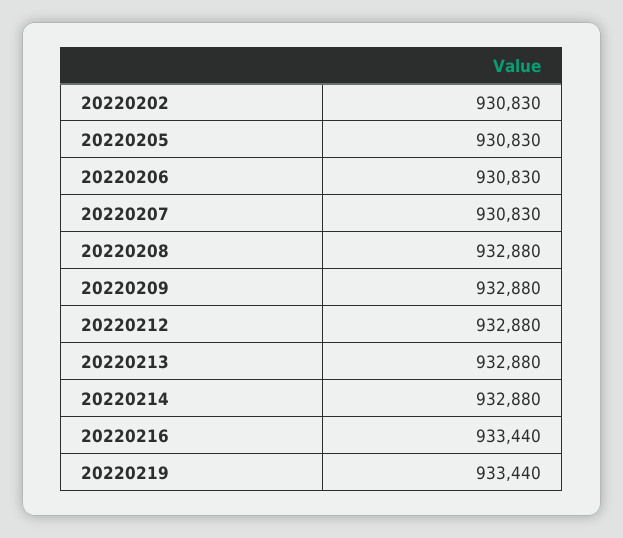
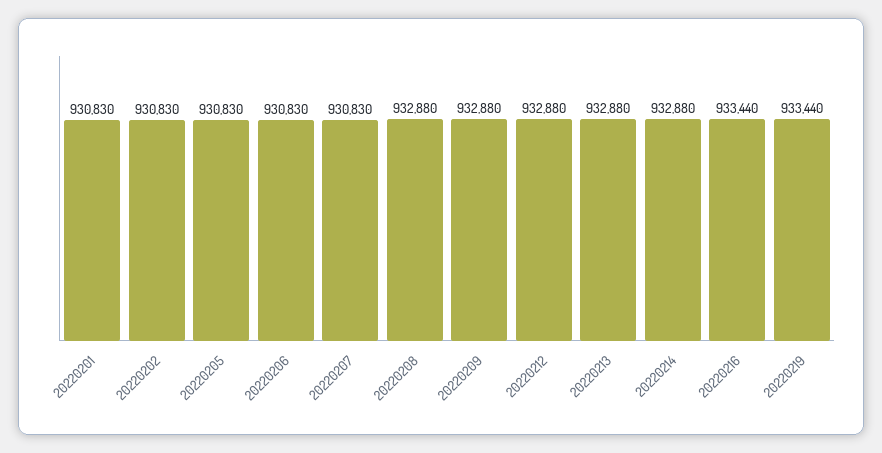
  {
    "20220202": 930830,
    "20220205": 930830,
    "20220206": 930830,
    "20220207": 930830,
    "20220208": 932880,
    "20220209": 932880,
    "20220212": 932880,
    "20220213": 932880,
    "20220214": 932880,
    "20220216": 933440,
-   "20220219": 933440
+   "20220219": 933440,
+   "20220201": 930830
  }

